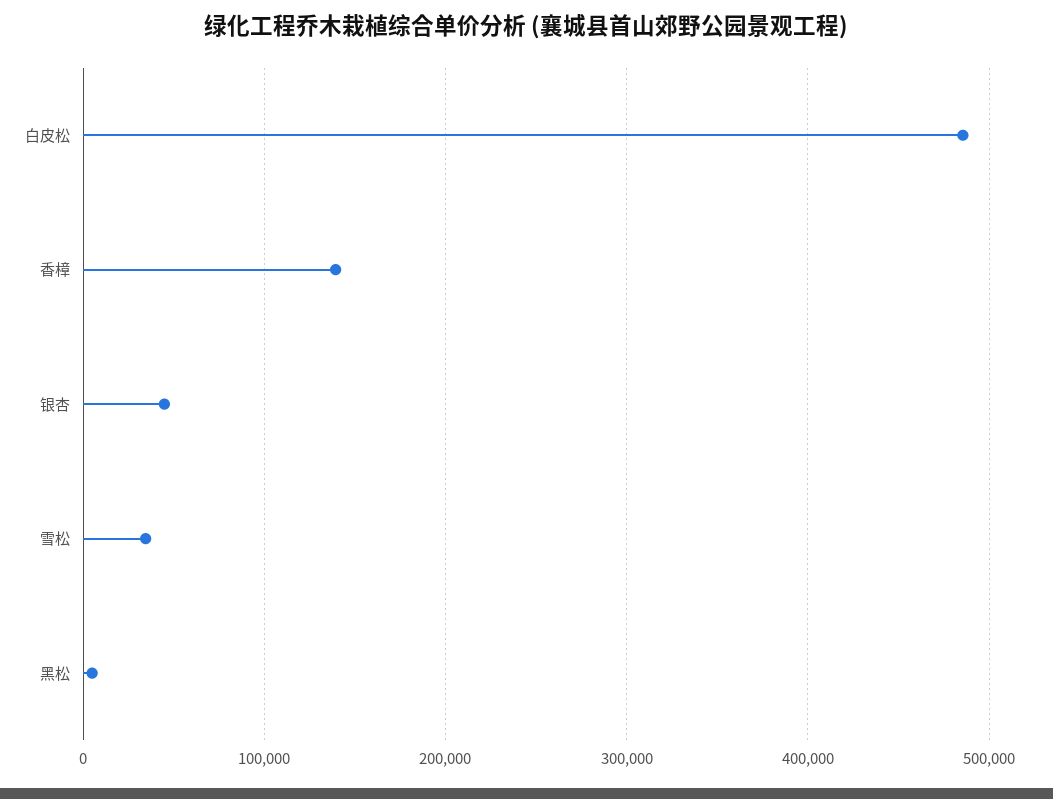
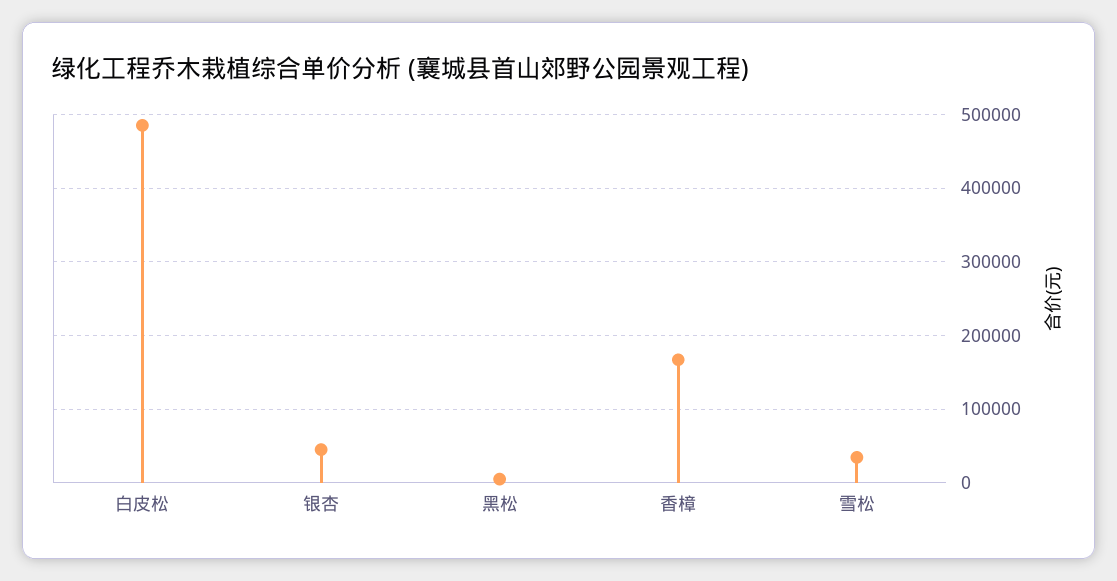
  {
    "白皮松": 490000,
-   "香樟": 140000,
+   "香樟": 170000,
    "银杏": 40000,
    "雪松": 30000,
    "黑松": 10000
  }

